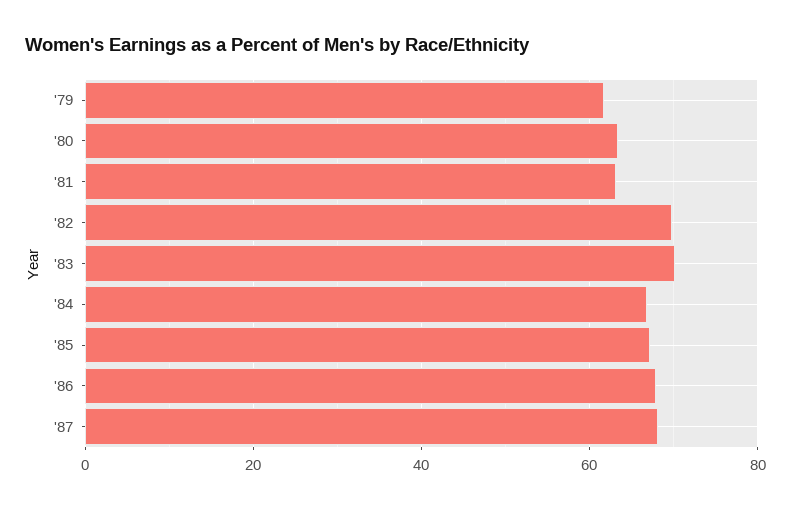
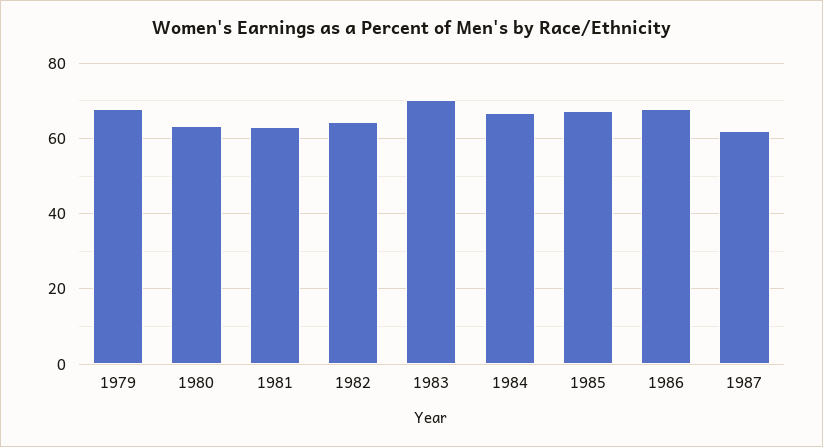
  {
-   "'79": 62,
+   "'79": 68,
    "'80": 64,
    "'81": 64,
-   "'82": 70,
+   "'82": 64,
    "'83": 70,
    "'84": 66,
    "'85": 68,
    "'86": 68,
-   "'87": 68
+   "'87": 62
  }

